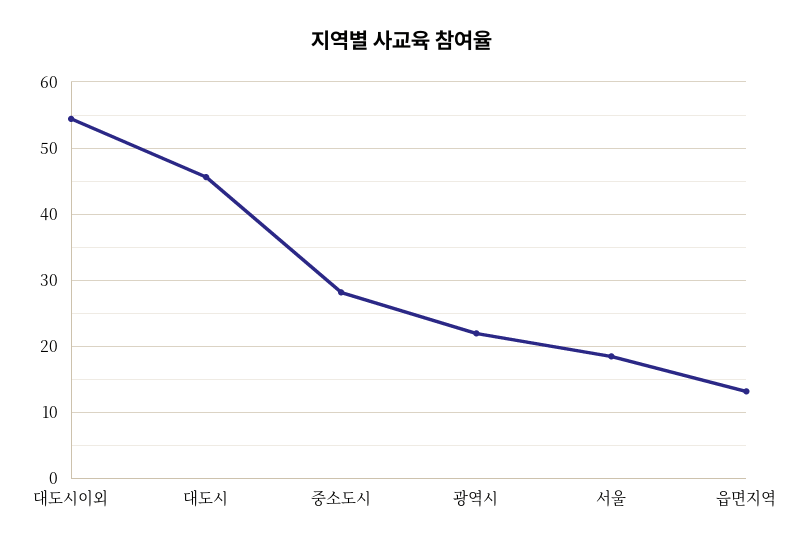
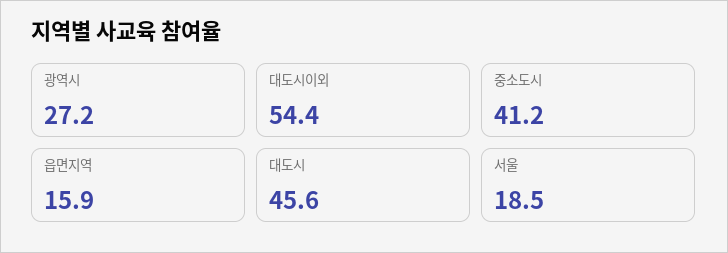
  {
    "대도시이외": 54.4,
    "대도시": 45.6,
-   "중소도시": 28,
+   "중소도시": 41.2,
-   "광역시": 22,
+   "광역시": 27.2,
    "서울": 18.5,
-   "읍면지역": 13
+   "읍면지역": 15.9
  }

